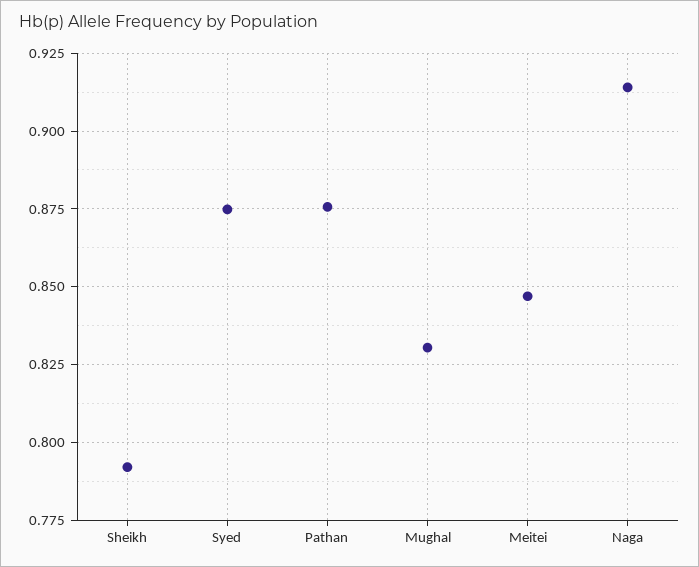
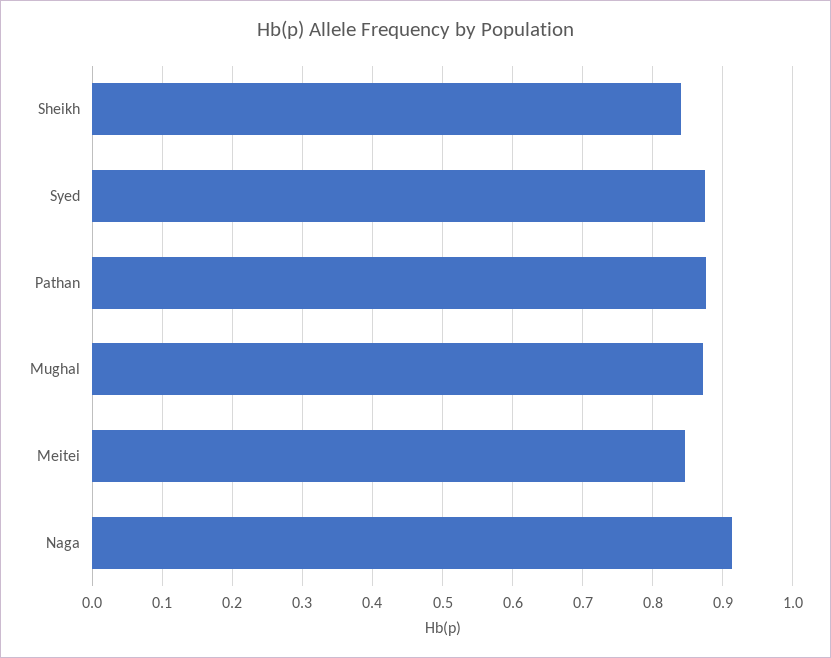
  {
-   "Sheikh": 0.7925,
+   "Sheikh": 0.84,
    "Syed": 0.875,
    "Pathan": 0.875,
-   "Mughal": 0.83,
+   "Mughal": 0.87,
    "Meitei": 0.8475,
    "Naga": 0.915
  }

